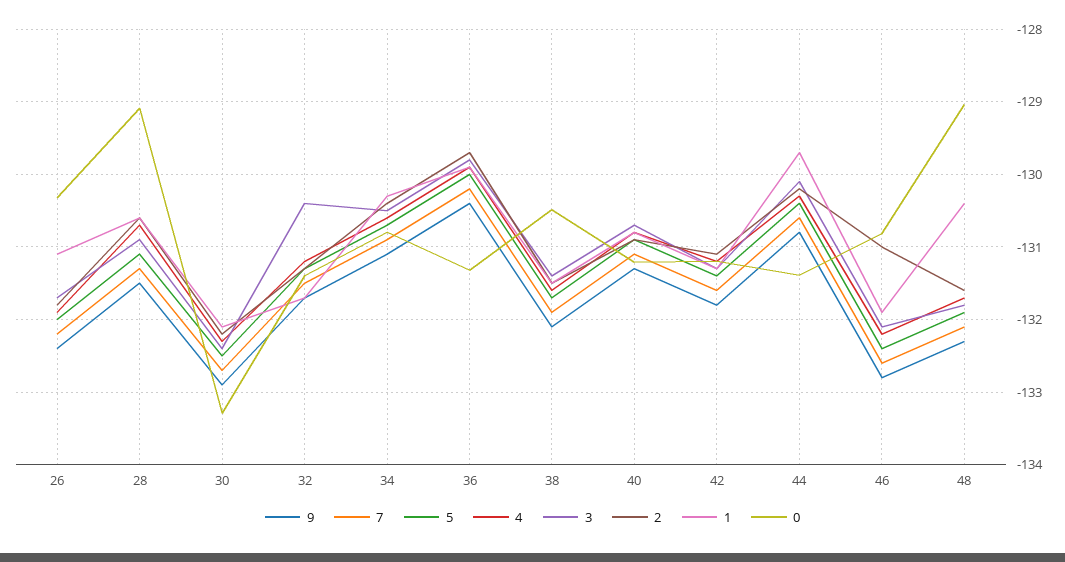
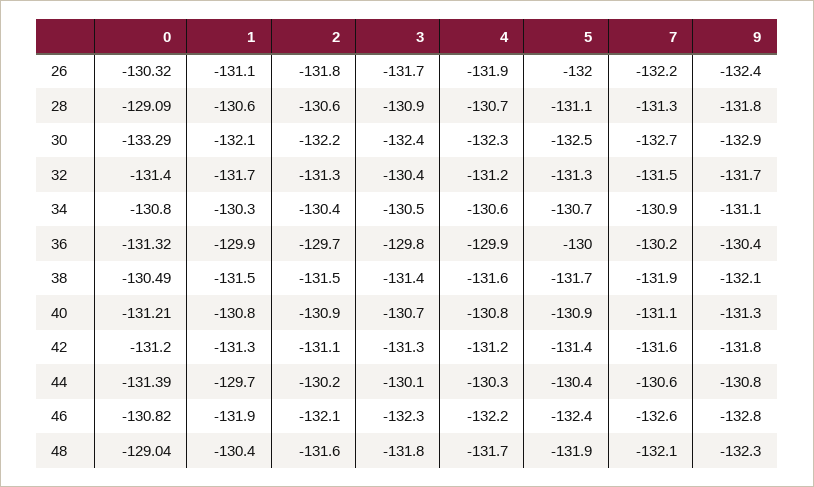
  {
    "9": {
      "26": -132.4,
-     "28": -131.5,
+     "28": -131.8,
      "30": -132.9,
      "32": -131.7,
      "34": -131.1,
      "36": -130.4,
      "38": -132.1,
      "40": -131.3,
      "42": -131.8,
      "44": -130.8,
      "46": -132.8,
      "48": -132.3
    },
    "7": {
      "26": -132.2,
      "28": -131.3,
      "30": -132.7,
      "32": -131.5,
      "34": -130.9,
      "36": -130.2,
      "38": -131.9,
      "40": -131.1,
      "42": -131.6,
      "44": -130.6,
      "46": -132.6,
      "48": -132.1
    },
    "5": {
      "26": -132,
      "28": -131.1,
      "30": -132.5,
      "32": -131.3,
      "34": -130.7,
      "36": -130,
      "38": -131.7,
      "40": -130.9,
      "42": -131.4,
      "44": -130.4,
      "46": -132.4,
      "48": -131.9
    },
    "4": {
      "26": -131.9,
      "28": -130.7,
      "30": -132.3,
      "32": -131.2,
      "34": -130.6,
      "36": -129.9,
      "38": -131.6,
      "40": -130.8,
      "42": -131.2,
      "44": -130.3,
      "46": -132.2,
      "48": -131.7
    },
    "3": {
      "26": -131.7,
      "28": -130.9,
      "30": -132.4,
      "32": -130.4,
      "34": -130.5,
      "36": -129.8,
      "38": -131.4,
      "40": -130.7,
      "42": -131.3,
      "44": -130.1,
-     "46": -132.1,
+     "46": -132.3,
      "48": -131.8
    },
    "2": {
      "26": -131.8,
      "28": -130.6,
      "30": -132.2,
      "32": -131.3,
      "34": -130.4,
      "36": -129.7,
      "38": -131.5,
      "40": -130.9,
      "42": -131.1,
      "44": -130.2,
-     "46": -131,
+     "46": -132.1,
      "48": -131.6
    },
    "1": {
      "26": -131.1,
      "28": -130.6,
      "30": -132.1,
      "32": -131.7,
      "34": -130.3,
      "36": -129.9,
      "38": -131.5,
      "40": -130.8,
      "42": -131.3,
      "44": -129.7,
      "46": -131.9,
      "48": -130.4
    },
    "0": {
      "26": -130.32,
      "28": -129.09,
      "30": -133.29,
      "32": -131.4,
      "34": -130.8,
      "36": -131.32,
      "38": -130.49,
      "40": -131.21,
      "42": -131.2,
      "44": -131.39,
      "46": -130.82,
      "48": -129.04
    }
  }

